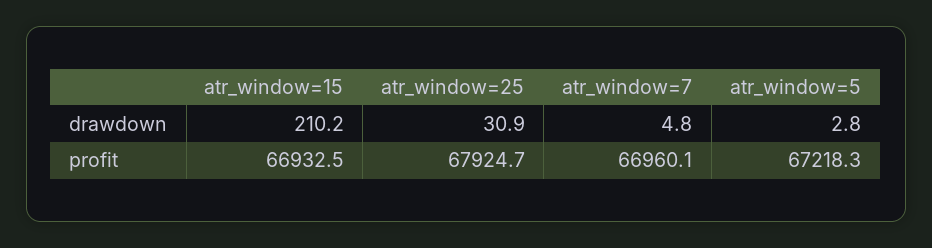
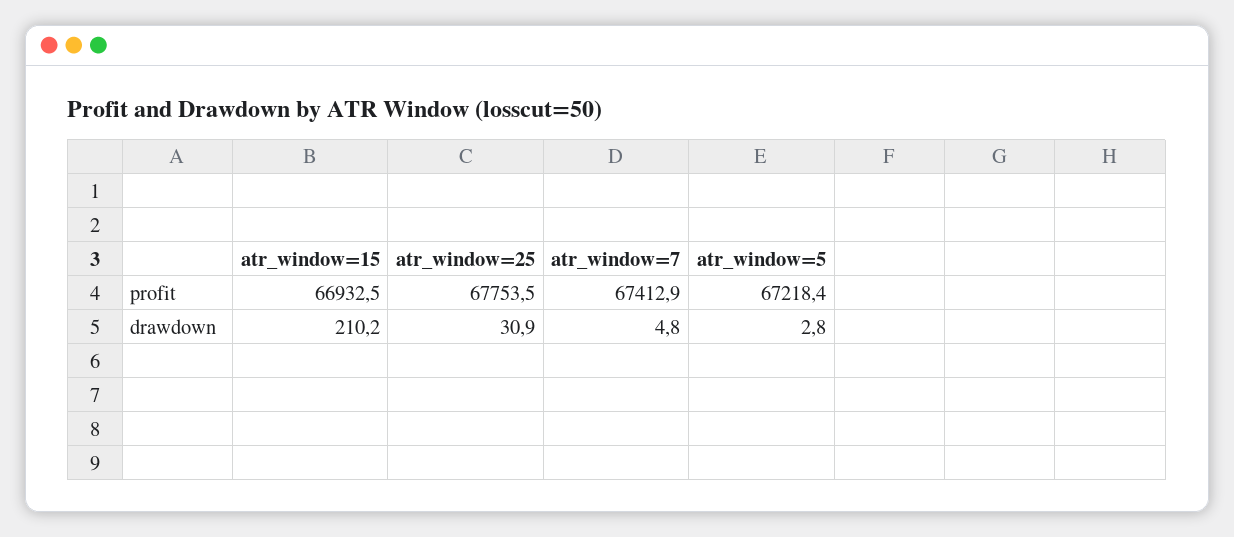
  {
    "atr_window=15": {
      "drawdown": 210.2,
      "profit": 66932.5
    },
    "atr_window=25": {
      "drawdown": 30.9,
-     "profit": 67924.7
+     "profit": 67753.5
    },
    "atr_window=7": {
      "drawdown": 4.8,
-     "profit": 66960.1
+     "profit": 67412.9
    },
    "atr_window=5": {
      "drawdown": 2.8,
-     "profit": 67218.3
+     "profit": 67218.4
    }
  }

